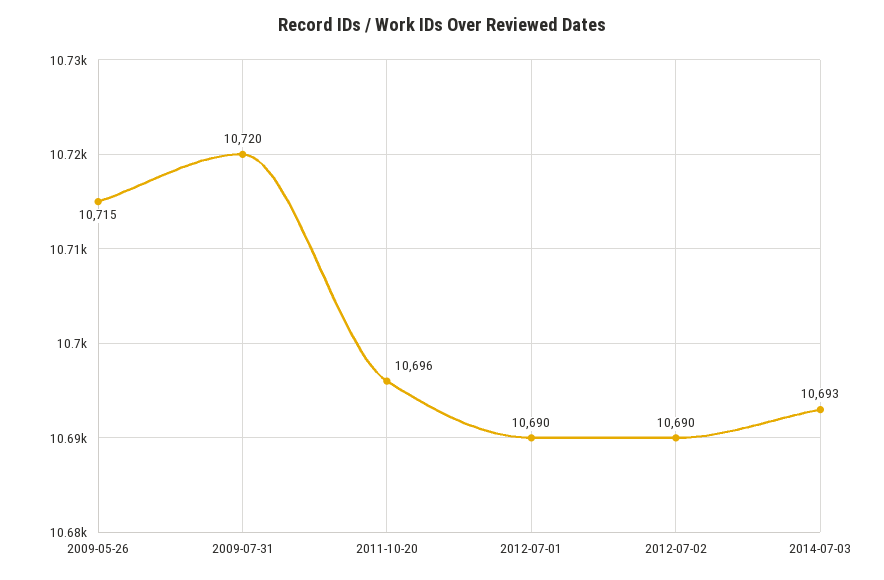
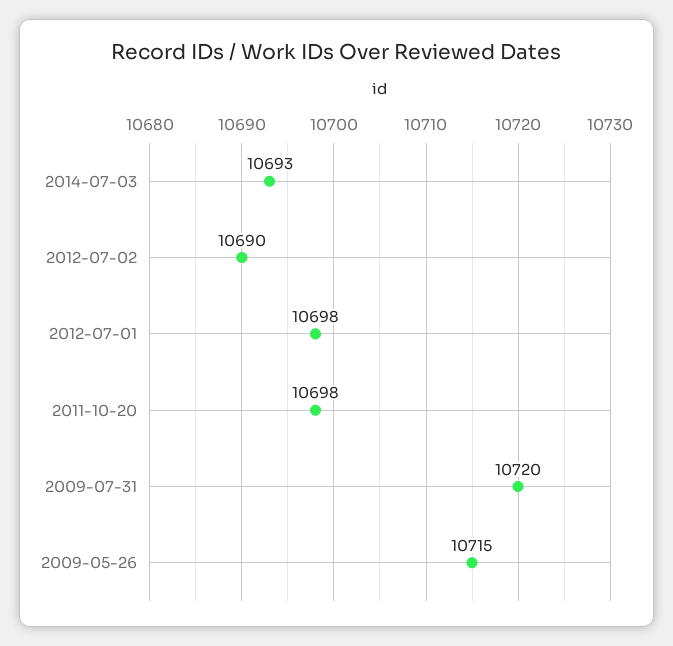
  {
    "2009-05-26": 10715,
    "2009-07-31": 10720,
-   "2011-10-20": 10696,
+   "2011-10-20": 10698,
-   "2012-07-01": 10690,
+   "2012-07-01": 10698,
    "2012-07-02": 10690,
    "2014-07-03": 10693
  }

